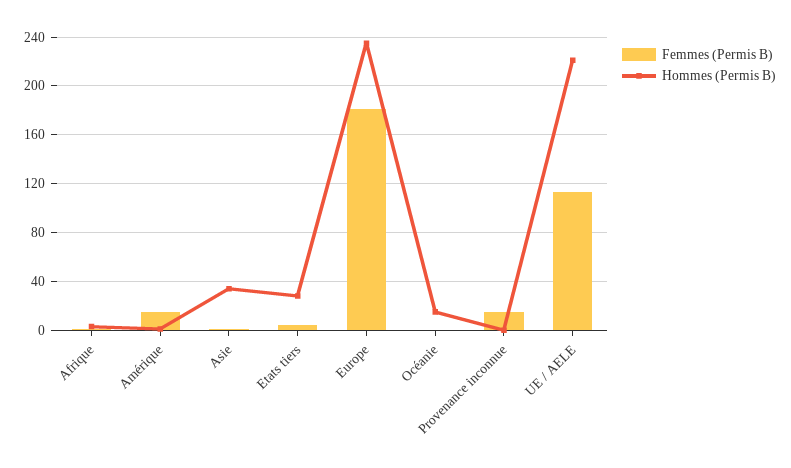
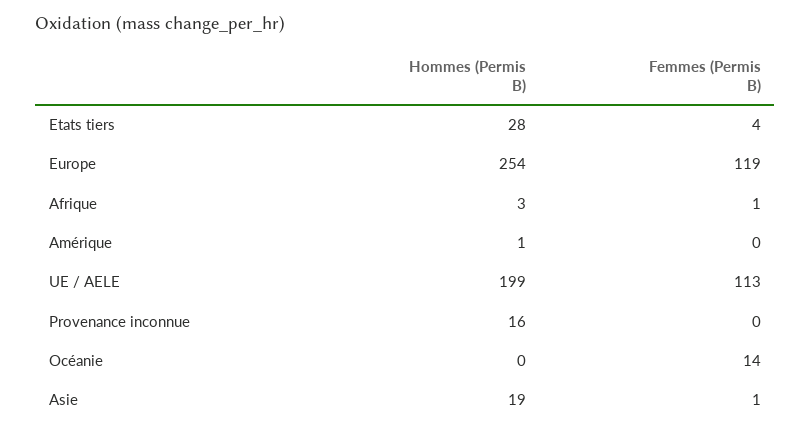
  {
    "Femmes (Permis B)": {
      "Afrique": 1,
-     "Amérique": 15,
+     "Amérique": 0,
      "Asie": 1,
      "Etats tiers": 4,
-     "Europe": 180,
+     "Europe": 119,
-     "Océanie": 0,
+     "Océanie": 14,
-     "Provenance inconnue": 15,
+     "Provenance inconnue": 0,
      "UE / AELE": 113
    },
    "Hommes (Permis B)": {
      "Afrique": 3,
      "Amérique": 1,
-     "Asie": 35,
+     "Asie": 19,
      "Etats tiers": 28,
-     "Europe": 235,
+     "Europe": 254,
-     "Océanie": 15,
+     "Océanie": 0,
-     "Provenance inconnue": 0,
+     "Provenance inconnue": 16,
-     "UE / AELE": 220
+     "UE / AELE": 199
    }
  }

